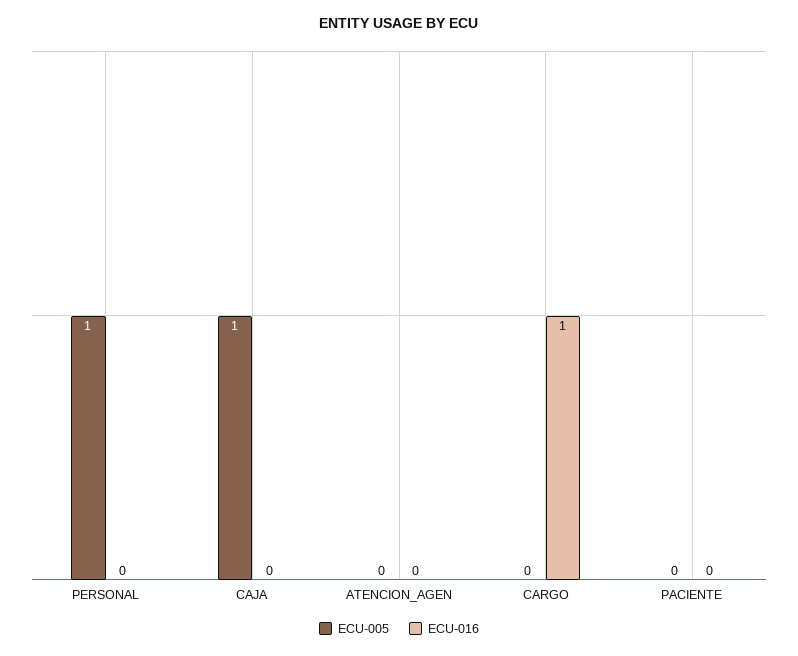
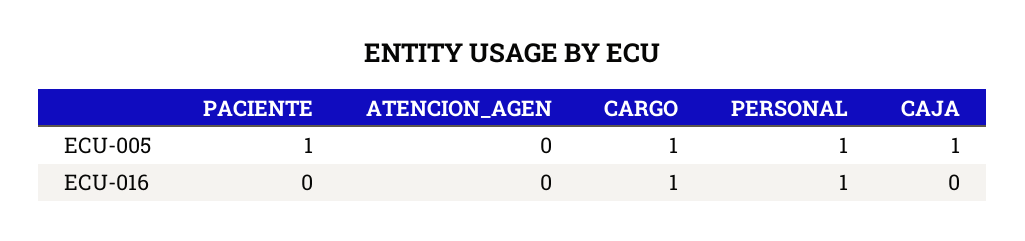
  {
    "ECU-005": {
      "PERSONAL": 1,
      "CAJA": 1,
      "ATENCION_AGEN": 0,
-     "CARGO": 0,
+     "CARGO": 1,
-     "PACIENTE": 0
+     "PACIENTE": 1
    },
    "ECU-016": {
-     "PERSONAL": 0,
+     "PERSONAL": 1,
      "CAJA": 0,
      "ATENCION_AGEN": 0,
      "CARGO": 1,
      "PACIENTE": 0
    }
  }

